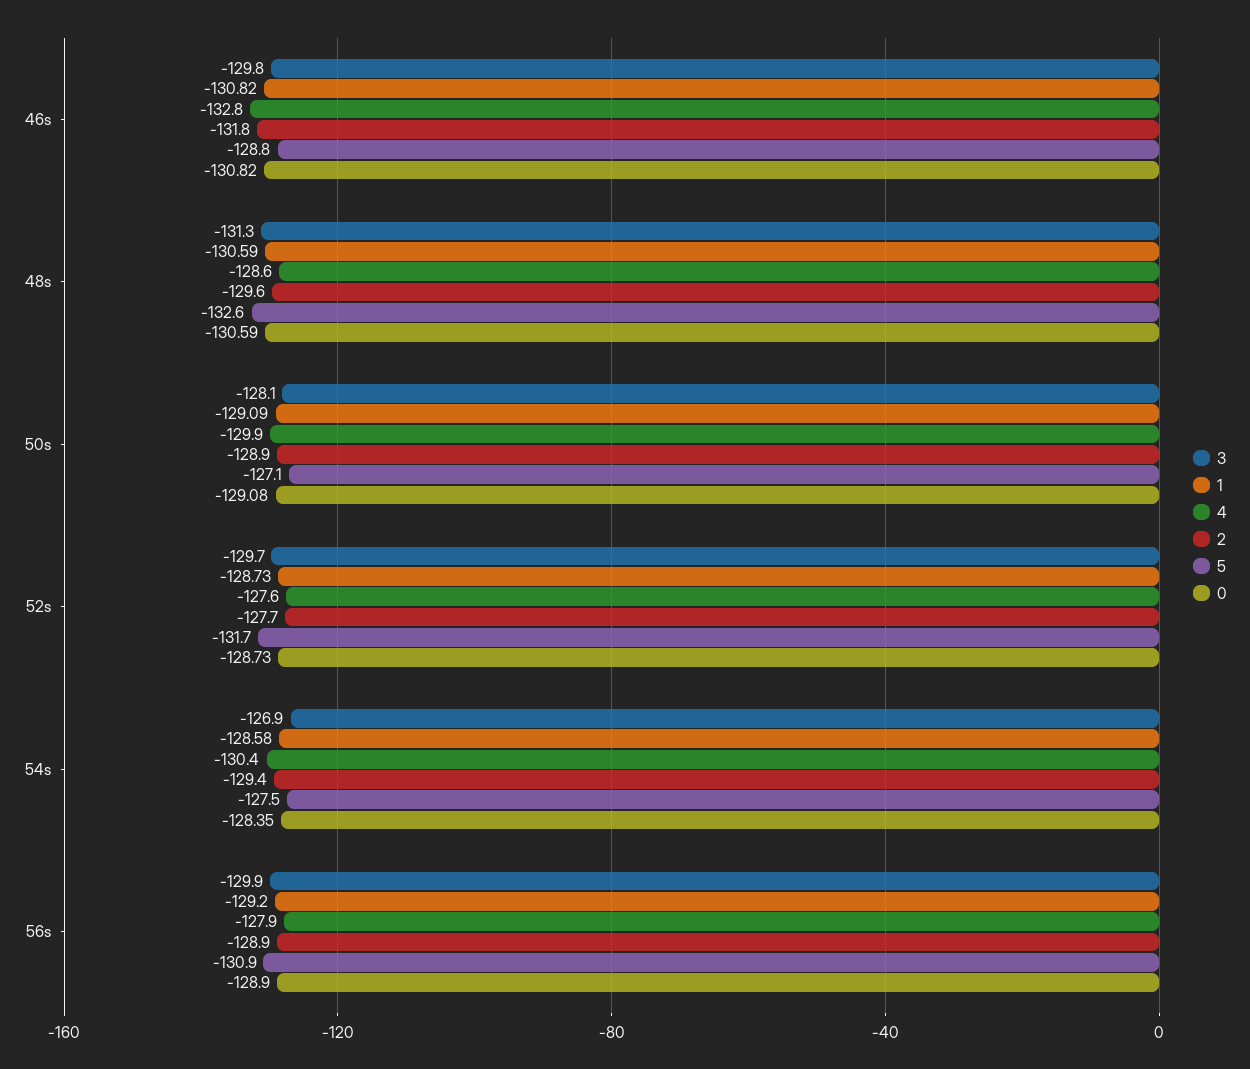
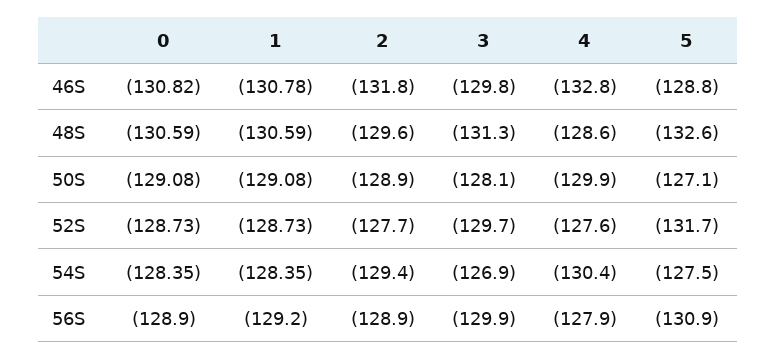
  {
    "3": {
      "46s": -129.8,
      "48s": -131.3,
      "50s": -128.1,
      "52s": -129.7,
      "54s": -126.9,
      "56s": -129.9
    },
    "1": {
-     "46s": -130.82,
+     "46s": -130.78,
      "48s": -130.59,
-     "50s": -129.09,
+     "50s": -129.08,
      "52s": -128.73,
-     "54s": -128.58,
+     "54s": -128.35,
      "56s": -129.2
    },
    "4": {
      "46s": -132.8,
      "48s": -128.6,
      "50s": -129.9,
      "52s": -127.6,
      "54s": -130.4,
      "56s": -127.9
    },
    "2": {
      "46s": -131.8,
      "48s": -129.6,
      "50s": -128.9,
      "52s": -127.7,
      "54s": -129.4,
      "56s": -128.9
    },
    "5": {
      "46s": -128.8,
      "48s": -132.6,
      "50s": -127.1,
      "52s": -131.7,
      "54s": -127.5,
      "56s": -130.9
    },
    "0": {
      "46s": -130.82,
      "48s": -130.59,
      "50s": -129.08,
      "52s": -128.73,
      "54s": -128.35,
      "56s": -128.9
    }
  }

